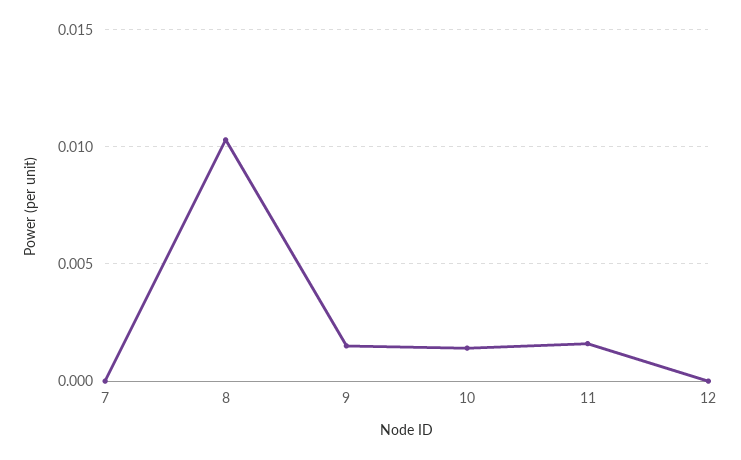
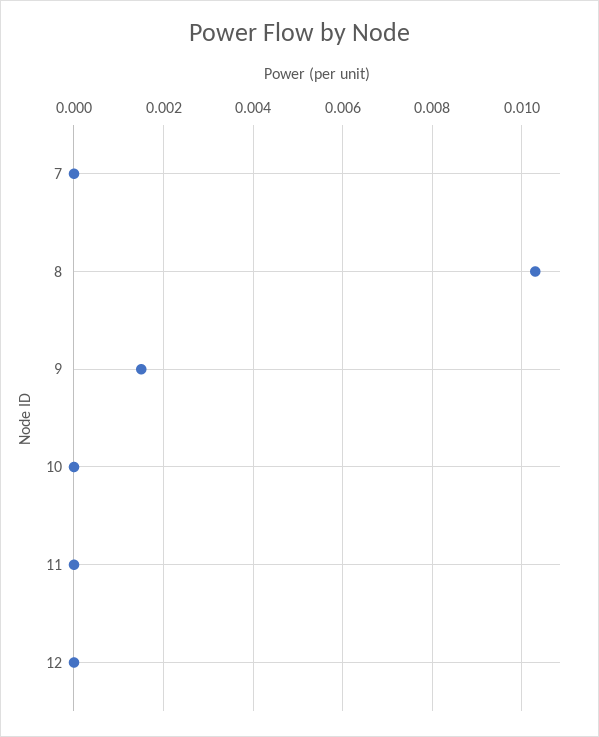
  {
    "7": 0,
    "8": 0.0105,
    "9": 0.0015,
-   "10": 0.0015,
+   "10": 0,
-   "11": 0.0015,
+   "11": 0,
    "12": 0
  }

